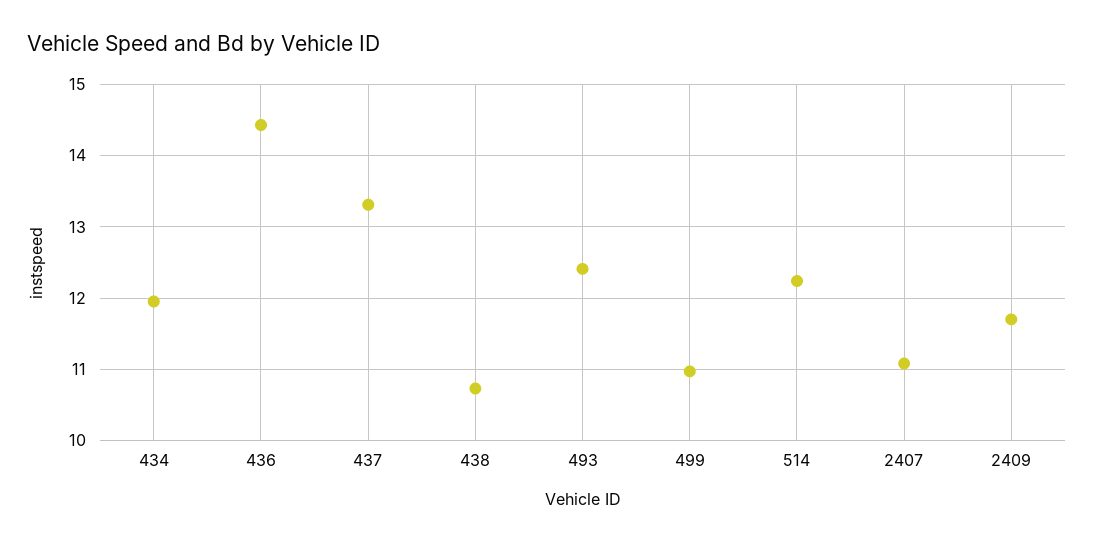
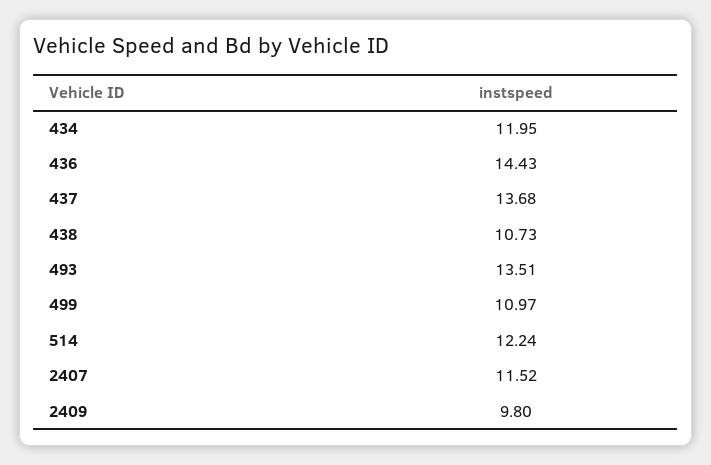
  {
    "434": 11.95,
    "436": 14.43,
-   "437": 13.3,
+   "437": 13.68,
    "438": 10.73,
-   "493": 12.4,
+   "493": 13.51,
    "499": 10.97,
    "514": 12.24,
-   "2407": 11.1,
+   "2407": 11.52,
-   "2409": 11.7
+   "2409": 9.8
  }

